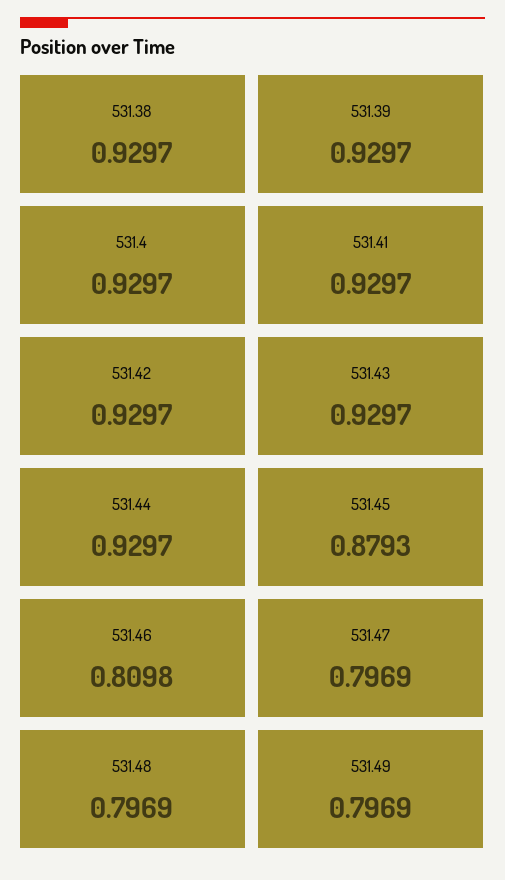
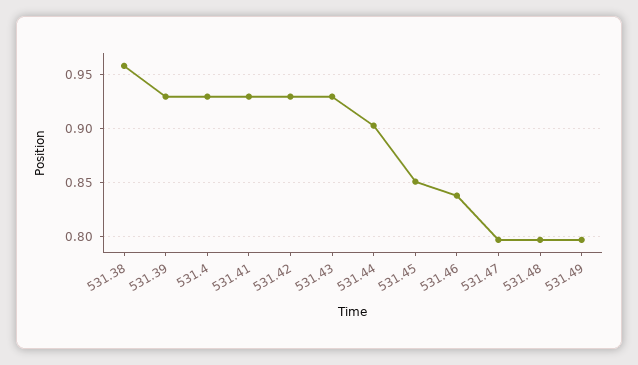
  {
-   "531.38": 0.9297,
+   "531.38": 0.96,
    "531.39": 0.9297,
    "531.4": 0.9297,
    "531.41": 0.9297,
    "531.42": 0.9297,
    "531.43": 0.9297,
-   "531.44": 0.9297,
+   "531.44": 0.9,
-   "531.45": 0.8793,
+   "531.45": 0.85,
-   "531.46": 0.8098,
+   "531.46": 0.84,
    "531.47": 0.7969,
    "531.48": 0.7969,
    "531.49": 0.7969
  }

